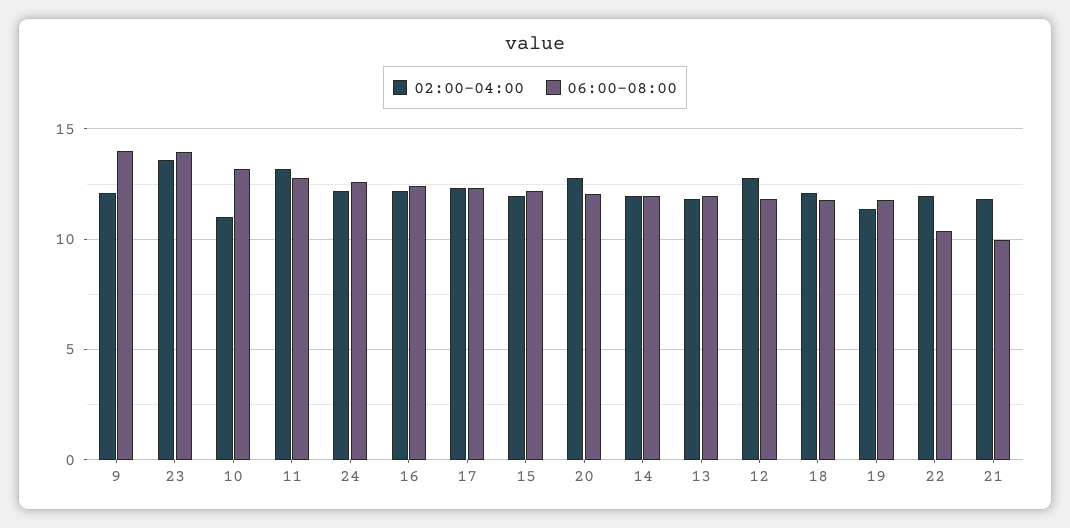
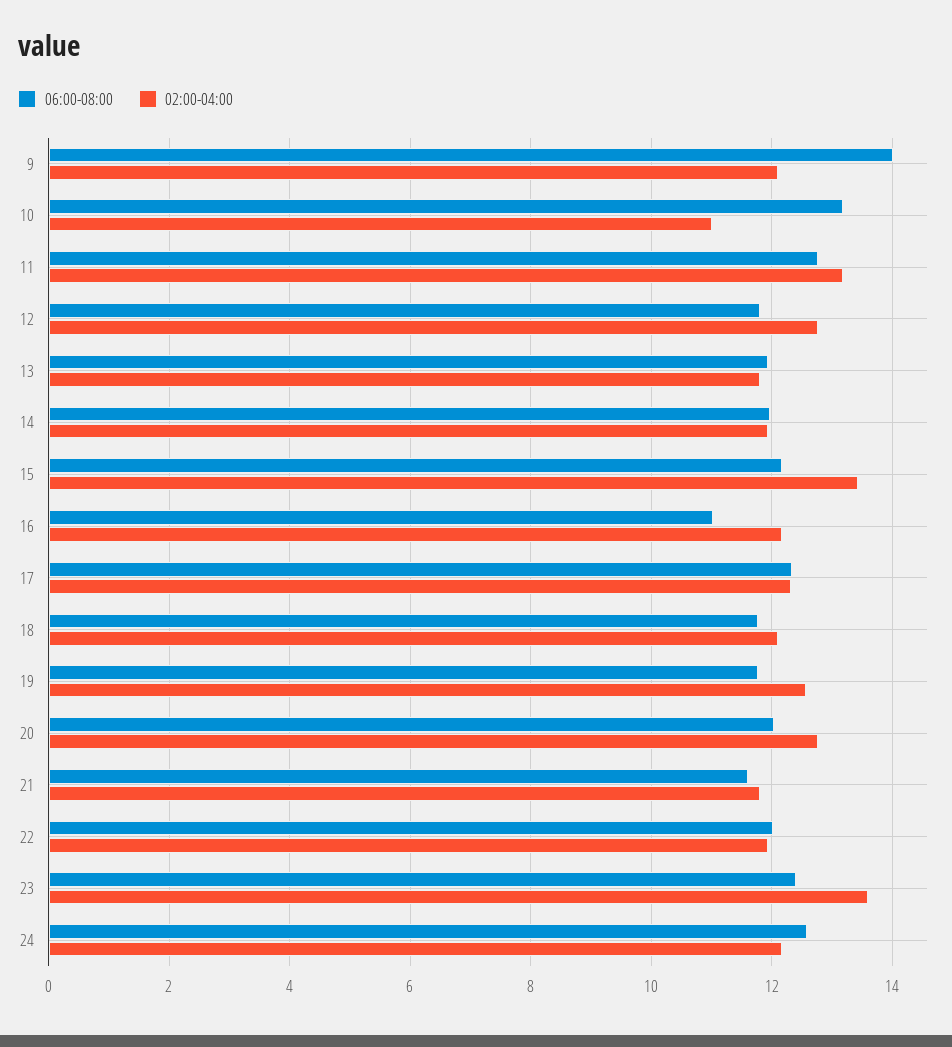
  {
    "02:00-04:00": {
      "9": 12.2,
      "23": 13.6,
      "10": 11,
      "11": 13.2,
      "24": 12.2,
      "16": 12.2,
      "17": 12.4,
-     "15": 12,
+     "15": 13.4,
      "20": 12.8,
      "14": 12,
      "13": 11.8,
      "12": 12.8,
      "18": 12.2,
-     "19": 11.5,
+     "19": 12.6,
      "22": 12,
      "21": 11.8
    },
    "06:00-08:00": {
      "9": 14,
-     "23": 14,
+     "23": 12.4,
      "10": 13.2,
      "11": 12.8,
      "24": 12.6,
-     "16": 12.5,
+     "16": 11,
      "17": 12.4,
      "15": 12.2,
      "20": 12,
      "14": 12,
      "13": 12,
      "12": 11.8,
      "18": 11.8,
      "19": 11.8,
-     "22": 10.5,
+     "22": 12,
-     "21": 10
+     "21": 11.6
    }
  }

